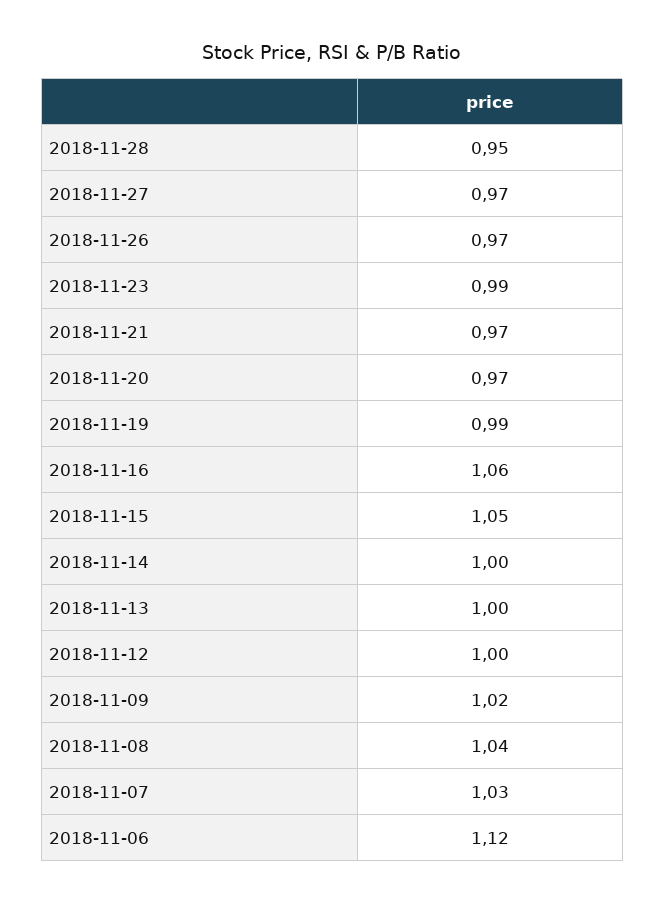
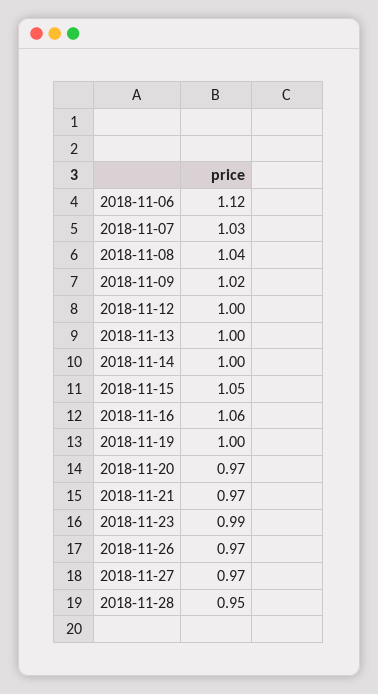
  {
    "2018-11-28": 0.95,
    "2018-11-27": 0.97,
    "2018-11-26": 0.97,
    "2018-11-23": 0.99,
    "2018-11-21": 0.97,
    "2018-11-20": 0.97,
-   "2018-11-19": 0.99,
+   "2018-11-19": 1,
    "2018-11-16": 1.06,
    "2018-11-15": 1.05,
    "2018-11-14": 1,
    "2018-11-13": 1,
    "2018-11-12": 1,
    "2018-11-09": 1.02,
    "2018-11-08": 1.04,
    "2018-11-07": 1.03,
    "2018-11-06": 1.12
  }

